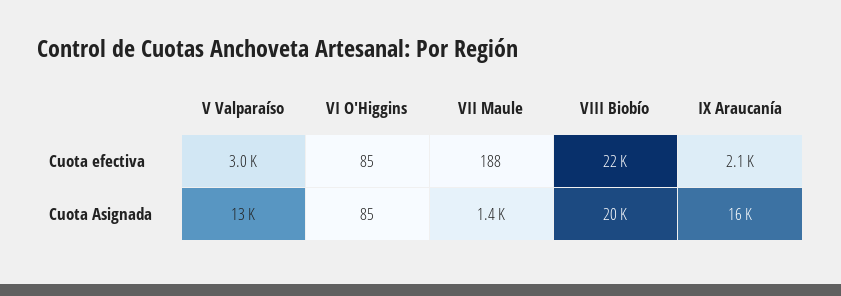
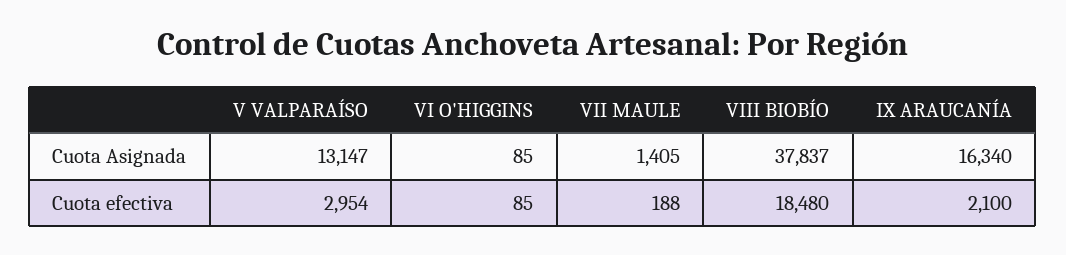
  {
    "V Valparaíso": {
      "Cuota efectiva": 2954,
      "Cuota Asignada": 13147
    },
    "VI O'Higgins": {
      "Cuota efectiva": 85,
      "Cuota Asignada": 85
    },
    "VII Maule": {
      "Cuota efectiva": 188,
      "Cuota Asignada": 1405
    },
    "VIII Biobío": {
-     "Cuota efectiva": 22000,
+     "Cuota efectiva": 18480,
-     "Cuota Asignada": 20000
+     "Cuota Asignada": 37837
    },
    "IX Araucanía": {
      "Cuota efectiva": 2100,
      "Cuota Asignada": 16340
    }
  }

